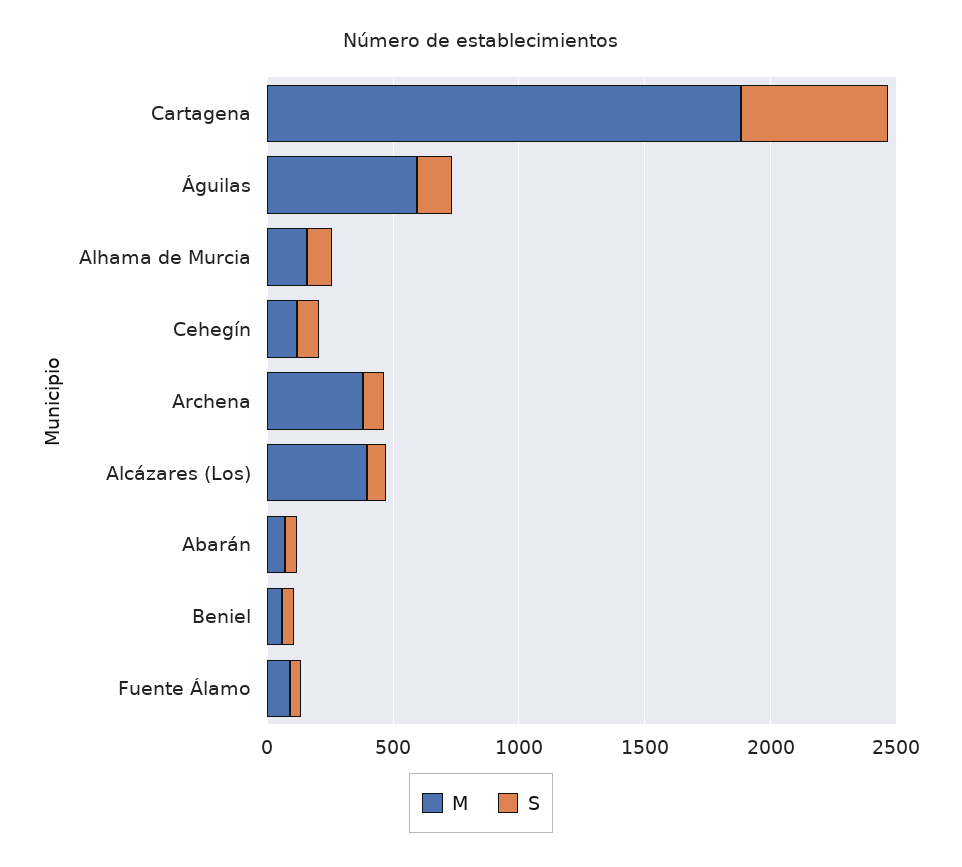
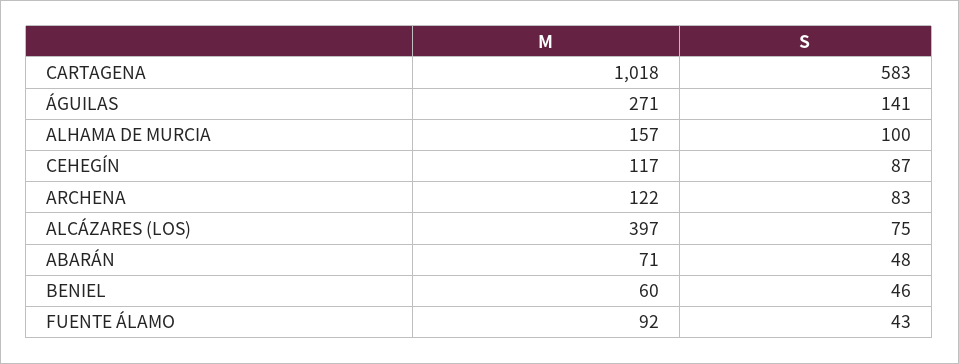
  {
    "M": {
-     "Cartagena": 1900,
+     "Cartagena": 1018,
-     "Águilas": 600,
+     "Águilas": 271,
      "Alhama de Murcia": 157,
      "Cehegín": 117,
-     "Archena": 400,
+     "Archena": 122,
      "Alcázares (Los)": 397,
      "Abarán": 71,
      "Beniel": 60,
      "Fuente Álamo": 92
    },
    "S": {
      "Cartagena": 583,
      "Águilas": 141,
      "Alhama de Murcia": 100,
      "Cehegín": 87,
      "Archena": 83,
      "Alcázares (Los)": 75,
      "Abarán": 48,
      "Beniel": 46,
      "Fuente Álamo": 43
    }
  }

